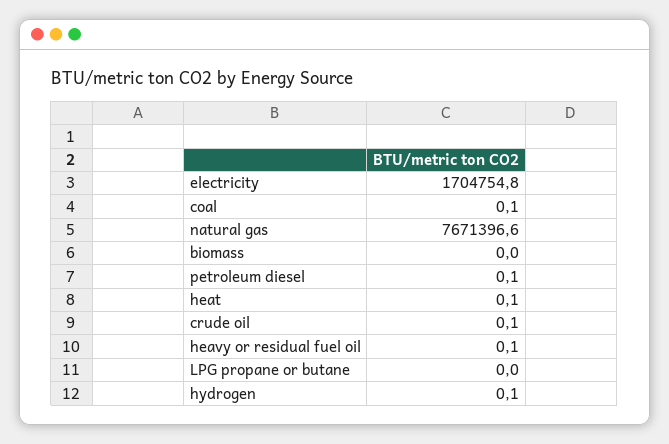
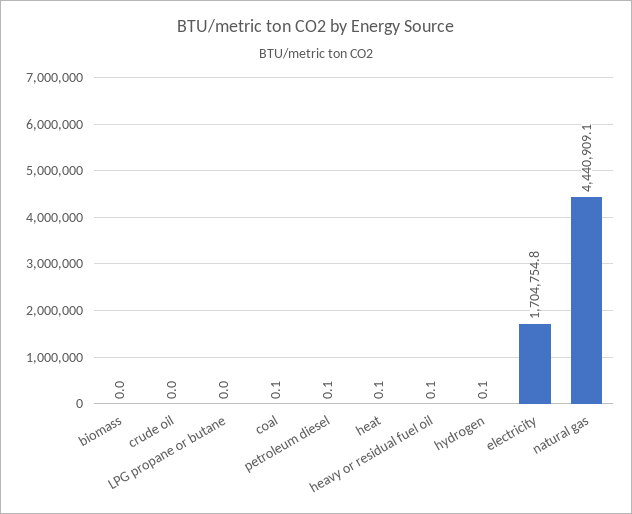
  {
    "electricity": 1704754.8,
    "coal": 0.1,
-   "natural gas": 7671396.6,
+   "natural gas": 4440909.1,
    "biomass": 0,
    "petroleum diesel": 0.1,
    "heat": 0.1,
-   "crude oil": 0.1,
+   "crude oil": 0,
    "heavy or residual fuel oil": 0.1,
    "LPG propane or butane": 0,
    "hydrogen": 0.1
  }

